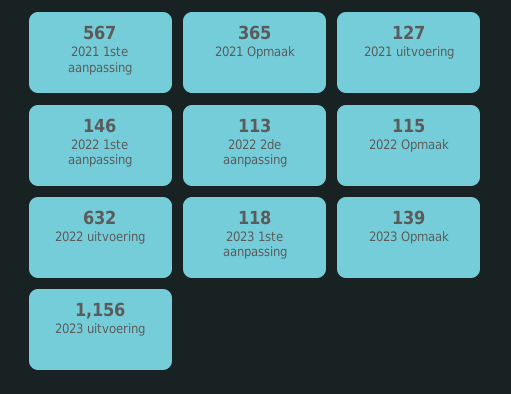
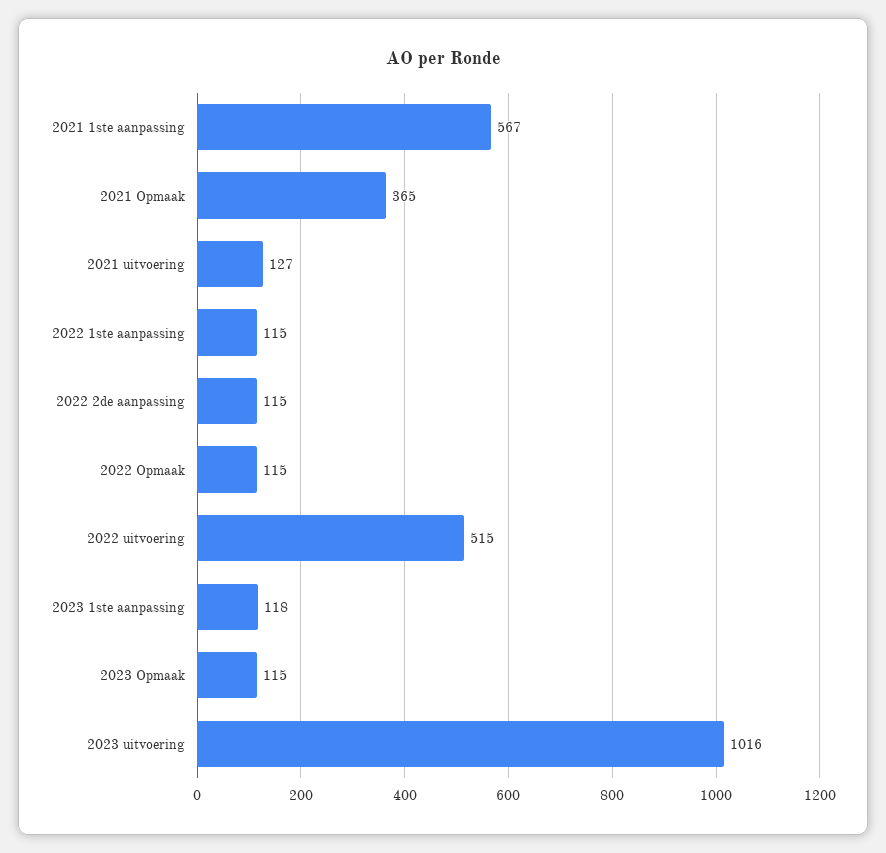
  {
    "2021 1ste aanpassing": 567,
    "2021 Opmaak": 365,
    "2021 uitvoering": 127,
-   "2022 1ste aanpassing": 146,
+   "2022 1ste aanpassing": 115,
-   "2022 2de aanpassing": 113,
+   "2022 2de aanpassing": 115,
    "2022 Opmaak": 115,
-   "2022 uitvoering": 632,
+   "2022 uitvoering": 515,
    "2023 1ste aanpassing": 118,
-   "2023 Opmaak": 139,
+   "2023 Opmaak": 115,
-   "2023 uitvoering": 1156
+   "2023 uitvoering": 1016
  }

